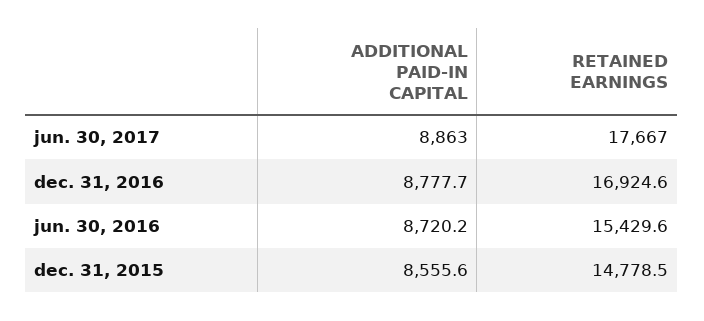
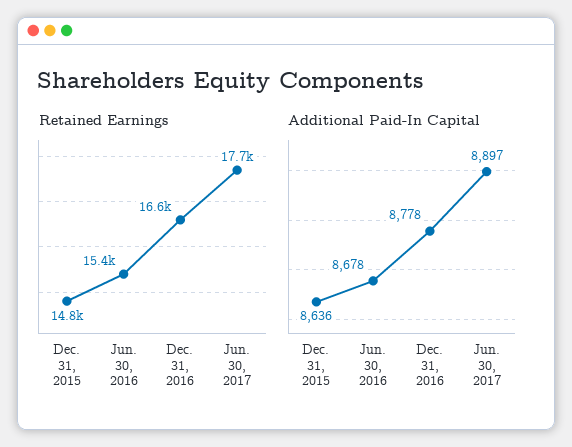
  {
    "ADDITIONAL PAID-IN CAPITAL": {
-     "jun. 30, 2017": 8863,
+     "jun. 30, 2017": 8897,
      "dec. 31, 2016": 8777.7,
-     "jun. 30, 2016": 8720.2,
+     "jun. 30, 2016": 8678,
-     "dec. 31, 2015": 8555.6
+     "dec. 31, 2015": 8636
    },
    "RETAINED EARNINGS": {
      "jun. 30, 2017": 17667,
-     "dec. 31, 2016": 16924.6,
+     "dec. 31, 2016": 16600,
      "jun. 30, 2016": 15429.6,
      "dec. 31, 2015": 14778.5
    }
  }

